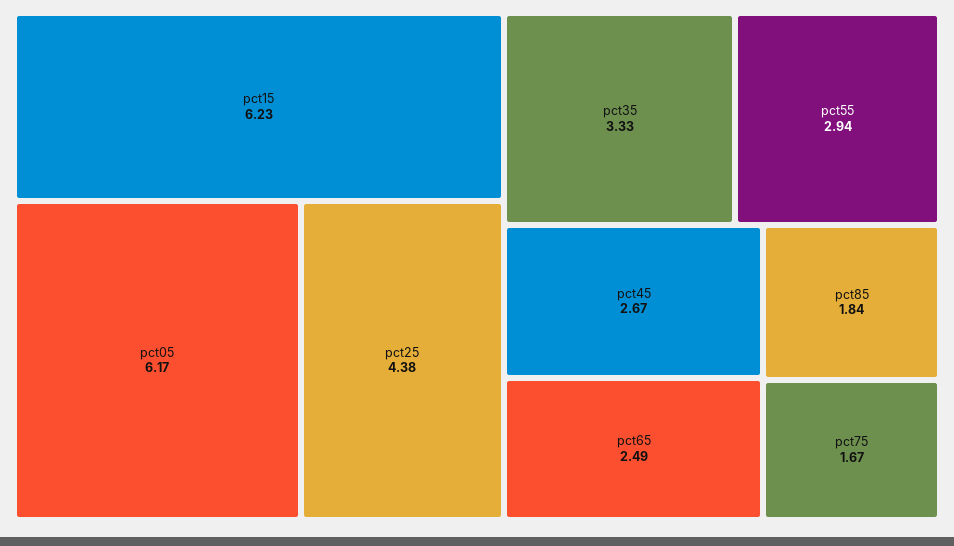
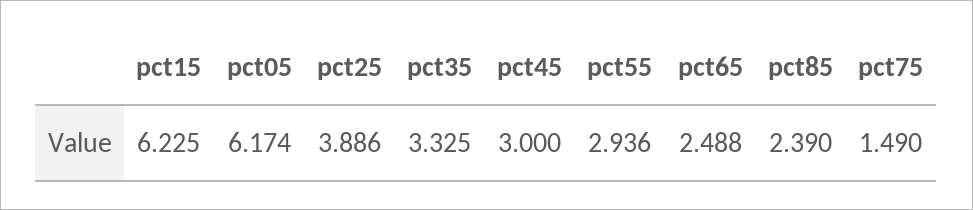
  {
    "pct15": 6.225,
    "pct05": 6.174,
-   "pct25": 4.38,
+   "pct25": 3.886,
    "pct35": 3.325,
    "pct55": 2.936,
-   "pct45": 2.67,
+   "pct45": 3,
    "pct65": 2.488,
-   "pct85": 1.84,
+   "pct85": 2.39,
-   "pct75": 1.67
+   "pct75": 1.49
  }

